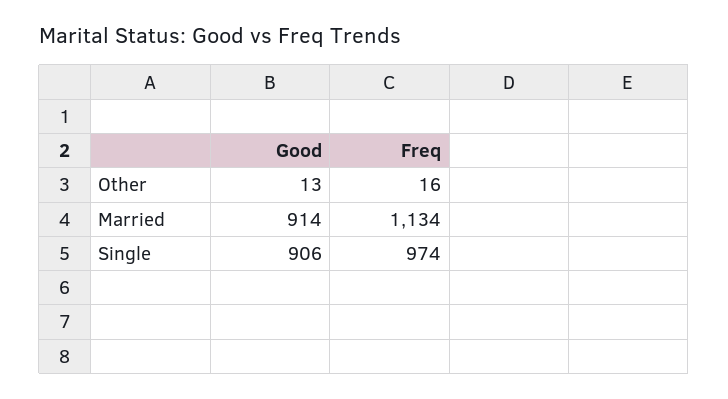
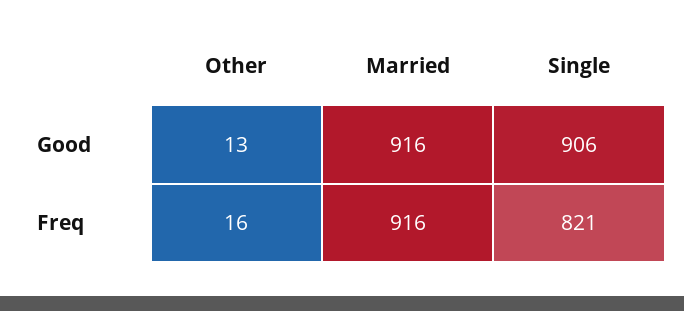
  {
    "Good": {
      "Other": 13,
-     "Married": 914,
+     "Married": 916,
      "Single": 906
    },
    "Freq": {
      "Other": 16,
-     "Married": 1134,
+     "Married": 916,
-     "Single": 974
+     "Single": 821
    }
  }

